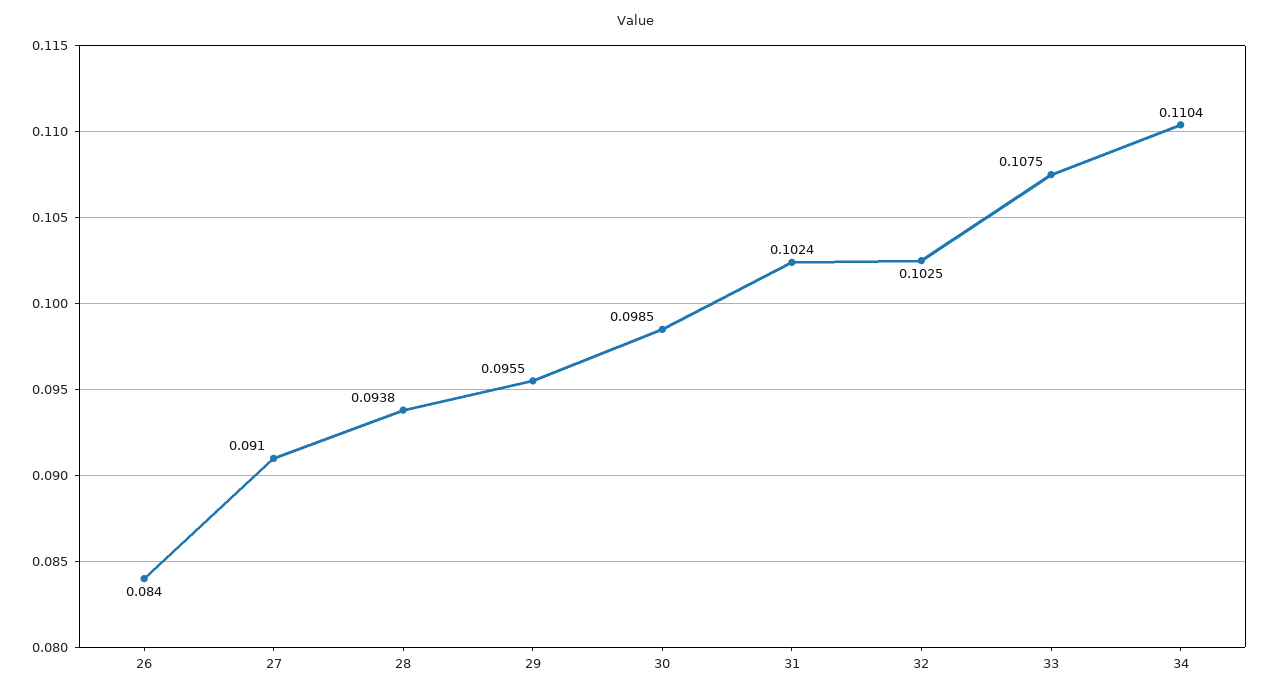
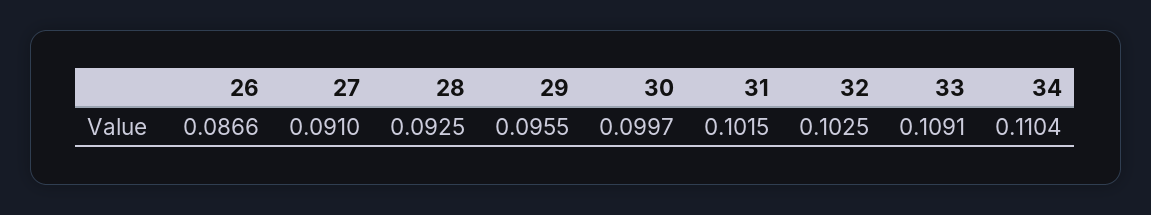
  {
-   "26": 0.084,
+   "26": 0.0866,
    "27": 0.091,
-   "28": 0.0938,
+   "28": 0.0925,
    "29": 0.0955,
-   "30": 0.0985,
+   "30": 0.0997,
-   "31": 0.1024,
+   "31": 0.1015,
    "32": 0.1025,
-   "33": 0.1075,
+   "33": 0.1091,
    "34": 0.1104
  }

